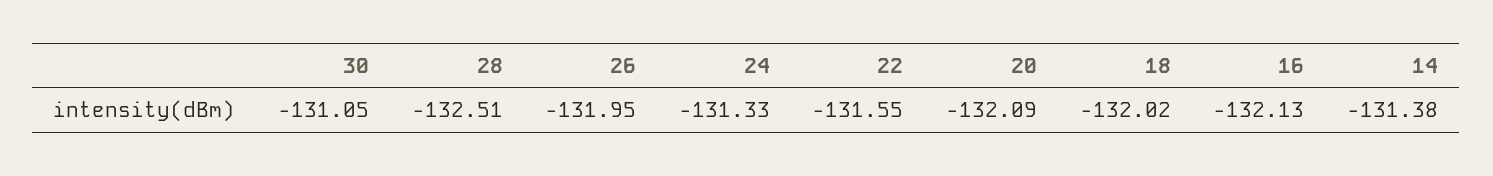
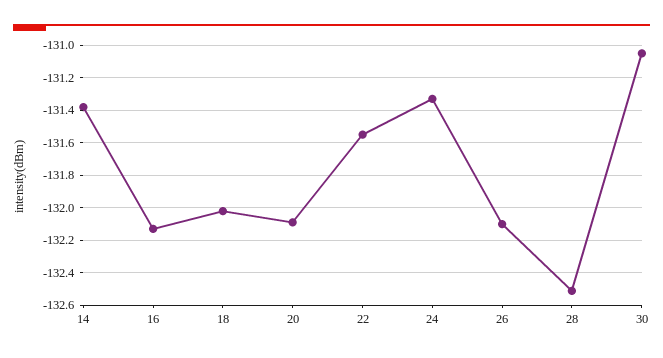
  {
    "30": -131.05,
    "28": -132.51,
-   "26": -131.95,
+   "26": -132.1,
    "24": -131.33,
    "22": -131.55,
    "20": -132.09,
    "18": -132.02,
    "16": -132.13,
    "14": -131.38
  }

